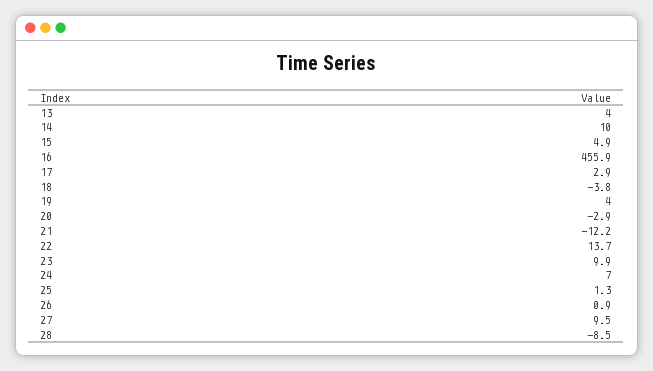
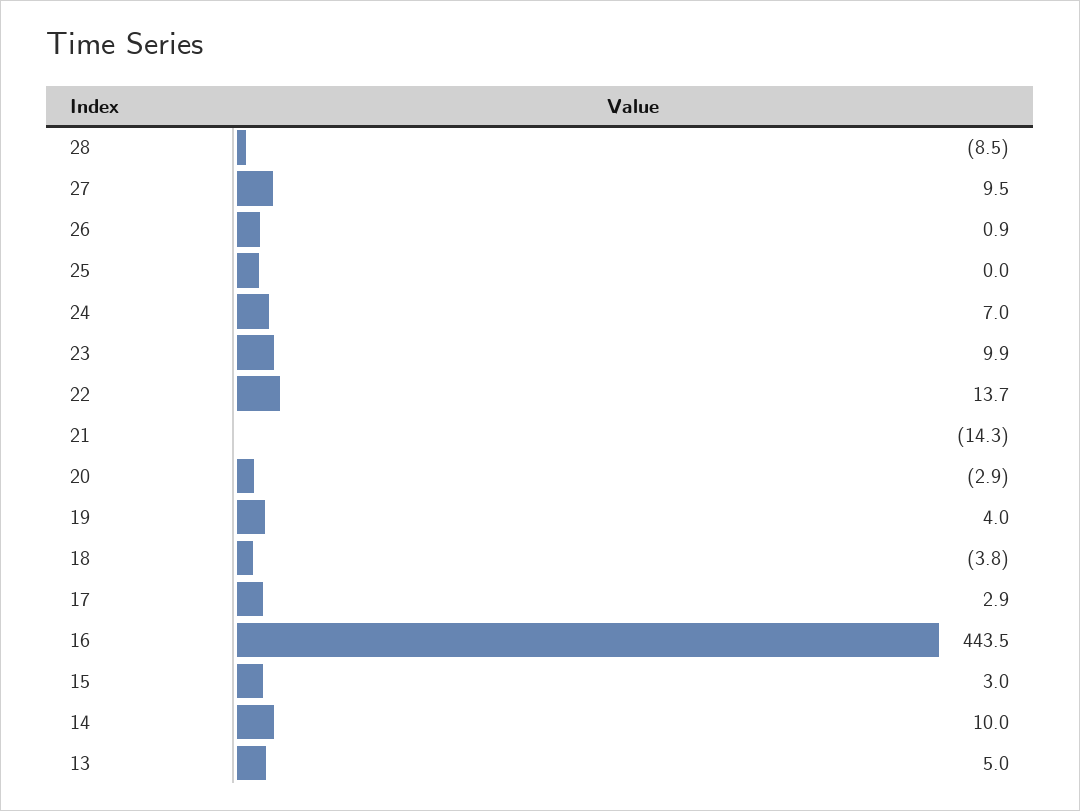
  {
-   "13": 4,
+   "13": 5,
    "14": 10,
-   "15": 4.9,
+   "15": 3,
-   "16": 455.9,
+   "16": 443.5,
    "17": 2.9,
    "18": -3.8,
    "19": 4,
    "20": -2.9,
-   "21": -12.2,
+   "21": -14.3,
    "22": 13.7,
    "23": 9.9,
    "24": 7,
-   "25": 1.3,
+   "25": 0,
    "26": 0.9,
    "27": 9.5,
    "28": -8.5
  }

